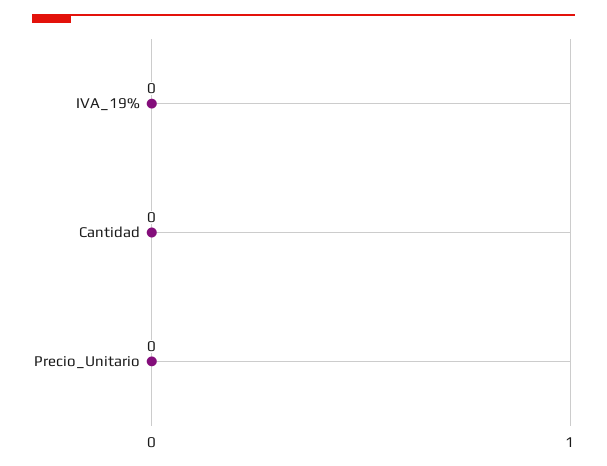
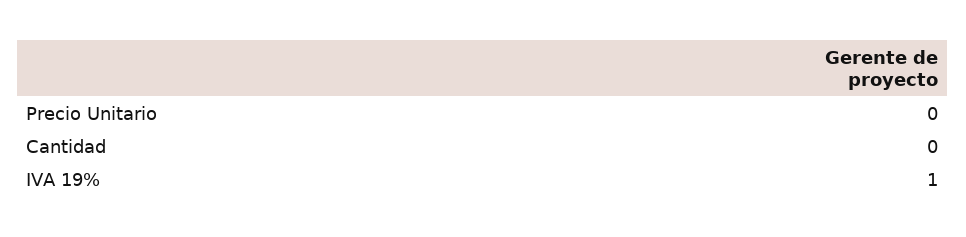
  {
-   "IVA_19%": 0,
+   "IVA_19%": 1,
    "Cantidad": 0,
    "Precio_Unitario": 0
  }

